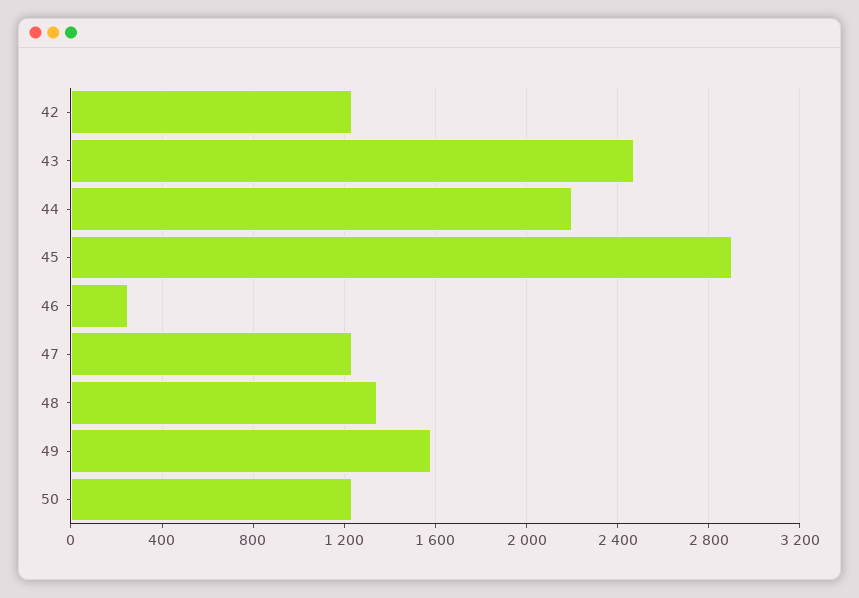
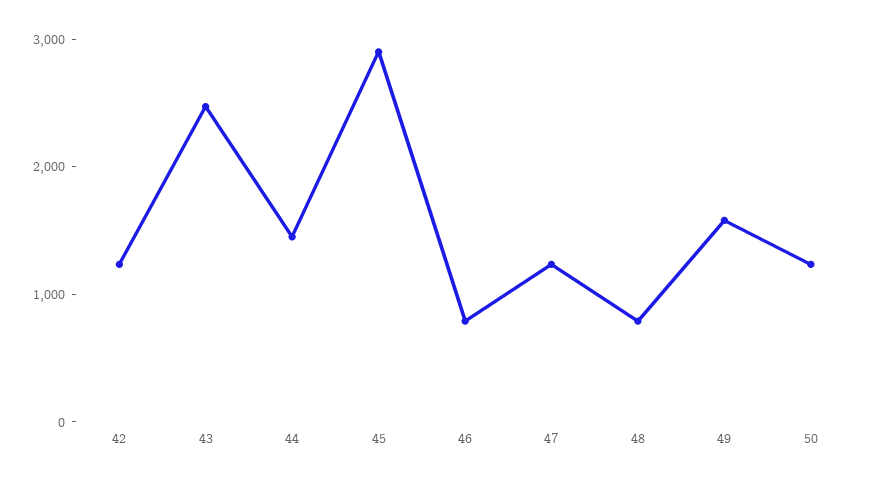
  {
    "42": 1250,
    "43": 2450,
-   "44": 2200,
+   "44": 1400,
    "45": 2900,
-   "46": 250,
+   "46": 800,
    "47": 1250,
-   "48": 1350,
+   "48": 800,
    "49": 1600,
    "50": 1250
  }

